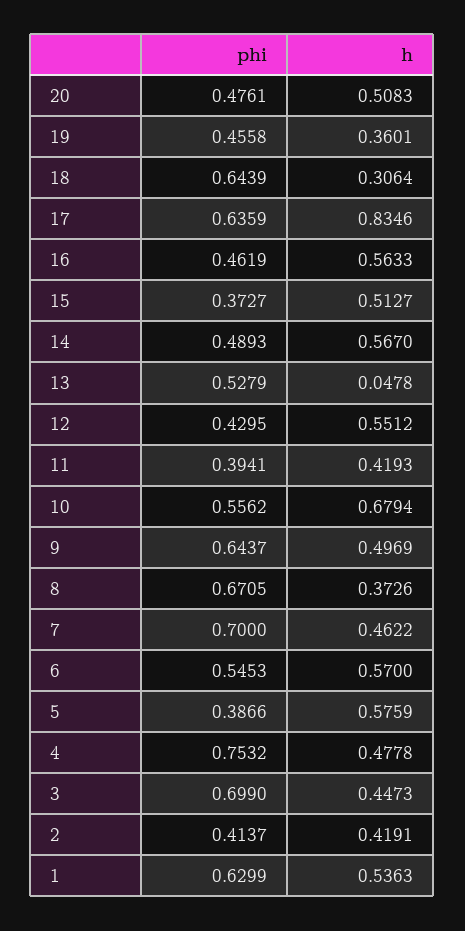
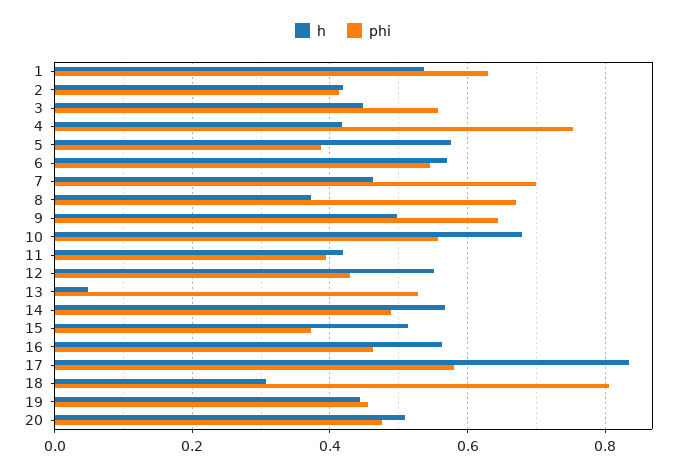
  {
    "phi": {
      "20": 0.4761,
      "19": 0.4558,
-     "18": 0.6439,
+     "18": 0.8,
-     "17": 0.6359,
+     "17": 0.58,
      "16": 0.4619,
      "15": 0.3727,
      "14": 0.4893,
      "13": 0.5279,
      "12": 0.4295,
      "11": 0.3941,
      "10": 0.5562,
      "9": 0.6437,
      "8": 0.6705,
      "7": 0.7,
      "6": 0.5453,
      "5": 0.3866,
      "4": 0.7532,
-     "3": 0.699,
+     "3": 0.56,
      "2": 0.4137,
      "1": 0.6299
    },
    "h": {
      "20": 0.5083,
-     "19": 0.3601,
+     "19": 0.44,
      "18": 0.3064,
      "17": 0.8346,
      "16": 0.5633,
      "15": 0.5127,
      "14": 0.567,
      "13": 0.0478,
      "12": 0.5512,
      "11": 0.4193,
      "10": 0.6794,
      "9": 0.4969,
      "8": 0.3726,
      "7": 0.4622,
      "6": 0.57,
      "5": 0.5759,
-     "4": 0.4778,
+     "4": 0.42,
      "3": 0.4473,
      "2": 0.4191,
      "1": 0.5363
    }
  }

